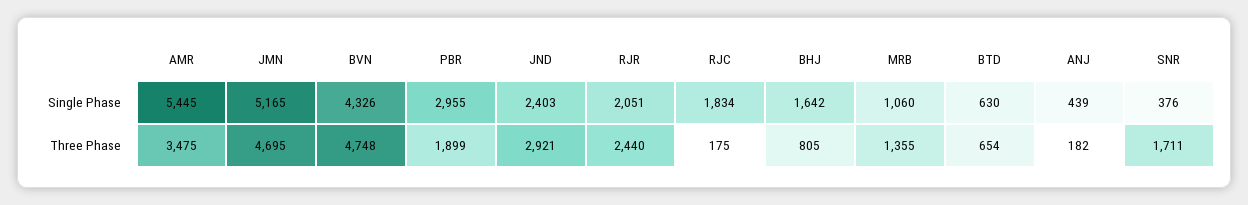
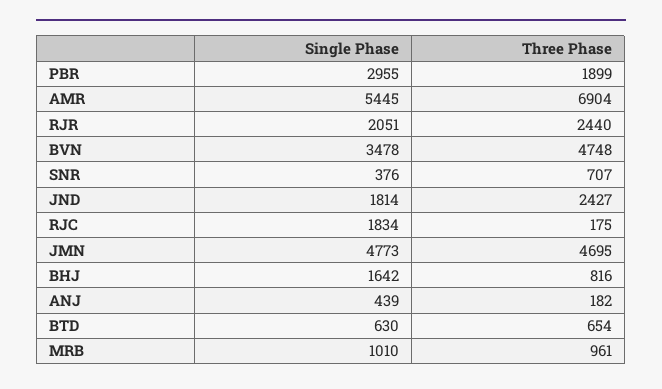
  {
    "AMR": {
      "Single Phase": 5445,
-     "Three Phase": 3475
+     "Three Phase": 6904
    },
    "JMN": {
-     "Single Phase": 5165,
+     "Single Phase": 4773,
      "Three Phase": 4695
    },
    "BVN": {
-     "Single Phase": 4326,
+     "Single Phase": 3478,
      "Three Phase": 4748
    },
    "PBR": {
      "Single Phase": 2955,
      "Three Phase": 1899
    },
    "JND": {
-     "Single Phase": 2403,
+     "Single Phase": 1814,
-     "Three Phase": 2921
+     "Three Phase": 2427
    },
    "RJR": {
      "Single Phase": 2051,
      "Three Phase": 2440
    },
    "RJC": {
      "Single Phase": 1834,
      "Three Phase": 175
    },
    "BHJ": {
      "Single Phase": 1642,
-     "Three Phase": 805
+     "Three Phase": 816
    },
    "MRB": {
-     "Single Phase": 1060,
+     "Single Phase": 1010,
-     "Three Phase": 1355
+     "Three Phase": 961
    },
    "BTD": {
      "Single Phase": 630,
      "Three Phase": 654
    },
    "ANJ": {
      "Single Phase": 439,
      "Three Phase": 182
    },
    "SNR": {
      "Single Phase": 376,
-     "Three Phase": 1711
+     "Three Phase": 707
    }
  }

